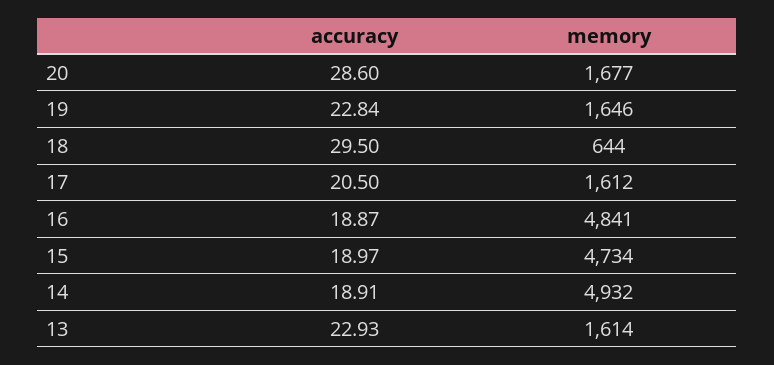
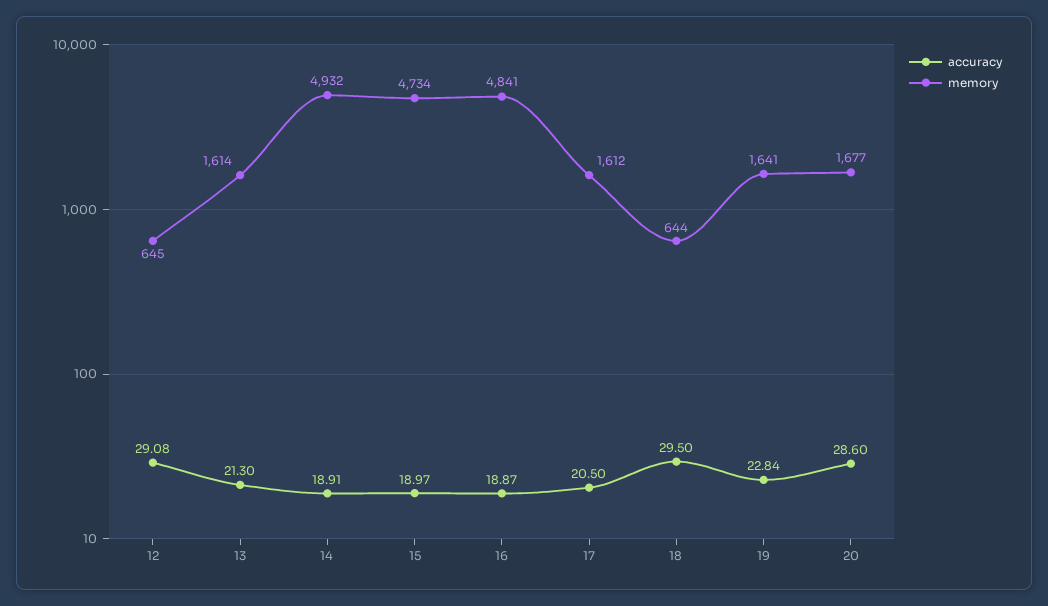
  {
    "accuracy": {
      "20": 28.6,
      "19": 22.84,
      "18": 29.5,
      "17": 20.5,
      "16": 18.87,
      "15": 18.97,
      "14": 18.91,
-     "13": 22.93
+     "13": 21.3,
+     "12": 29.08
    },
    "memory": {
      "20": 1677,
-     "19": 1646,
+     "19": 1641,
      "18": 644,
      "17": 1612,
      "16": 4841,
      "15": 4734,
      "14": 4932,
-     "13": 1614
+     "13": 1614,
+     "12": 645
    }
  }

